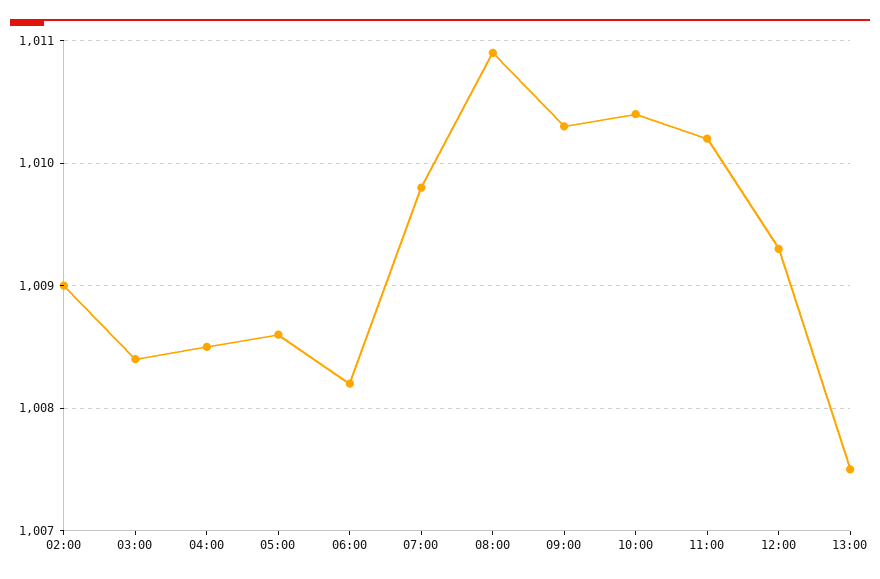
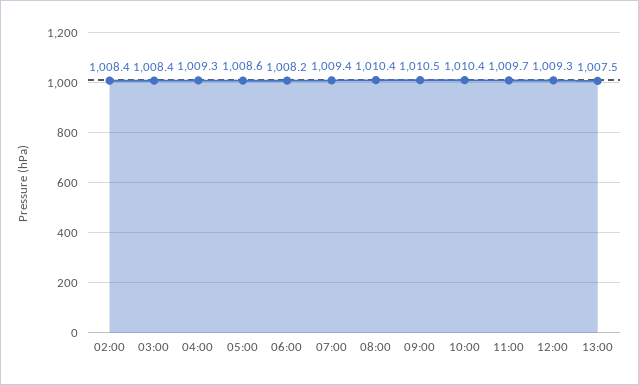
  {
-   "02:00": 1009,
+   "02:00": 1008.4,
    "03:00": 1008.4,
-   "04:00": 1008.5,
+   "04:00": 1009.3,
    "05:00": 1008.6,
    "06:00": 1008.2,
-   "07:00": 1009.8,
+   "07:00": 1009.4,
-   "08:00": 1010.9,
+   "08:00": 1010.4,
-   "09:00": 1010.3,
+   "09:00": 1010.5,
    "10:00": 1010.4,
-   "11:00": 1010.2,
+   "11:00": 1009.7,
    "12:00": 1009.3,
    "13:00": 1007.5
  }

